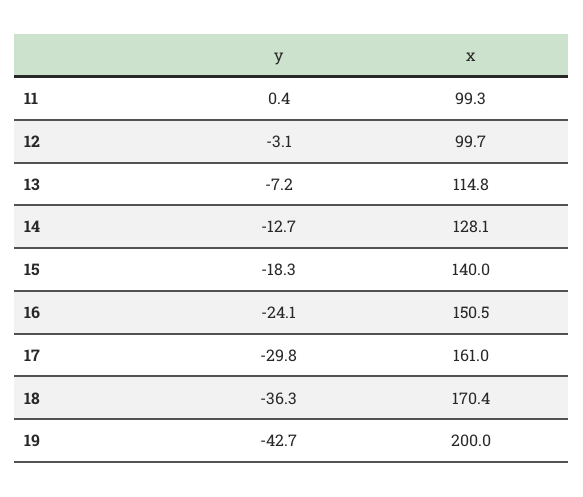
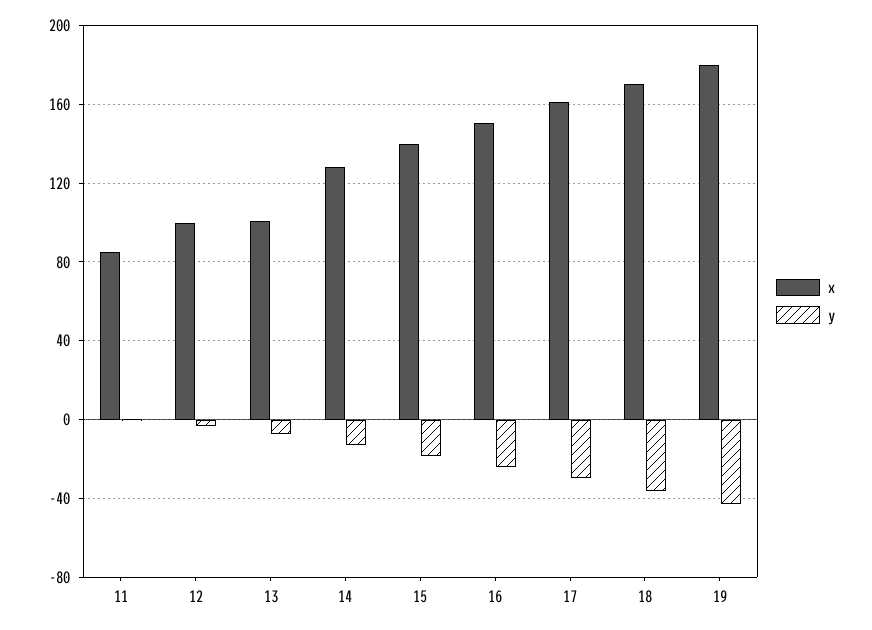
  {
    "y": {
      "11": 0.4,
      "12": -3.1,
      "13": -7.2,
      "14": -12.7,
      "15": -18.3,
      "16": -24.1,
      "17": -29.8,
      "18": -36.3,
      "19": -42.7
    },
    "x": {
-     "11": 99.3,
+     "11": 85,
      "12": 99.7,
-     "13": 114.8,
+     "13": 100,
      "14": 128.1,
      "15": 140,
      "16": 150.5,
      "17": 161,
      "18": 170.4,
-     "19": 200
+     "19": 180
    }
  }

